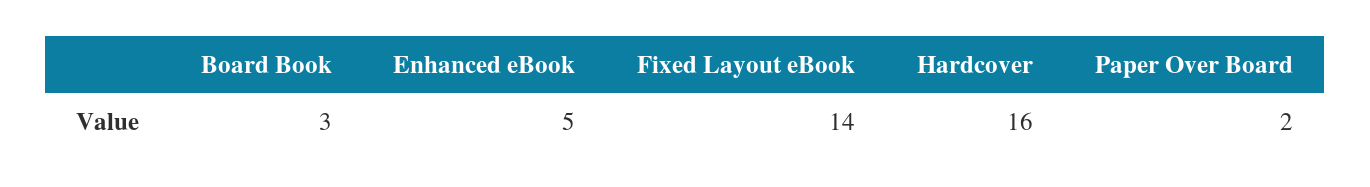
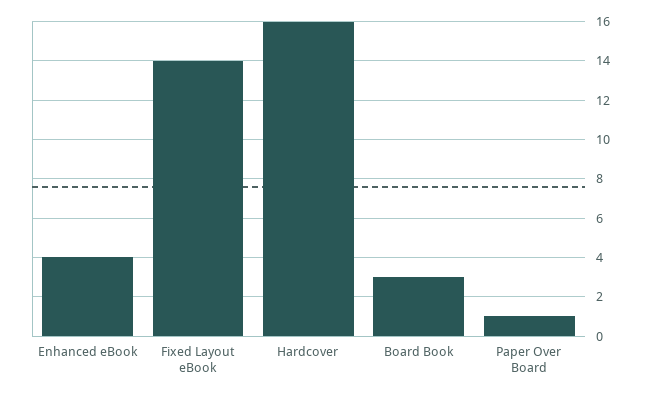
  {
    "Board Book": 3,
-   "Enhanced eBook": 5,
+   "Enhanced eBook": 4,
    "Fixed Layout eBook": 14,
    "Hardcover": 16,
-   "Paper Over Board": 2
+   "Paper Over Board": 1
  }

